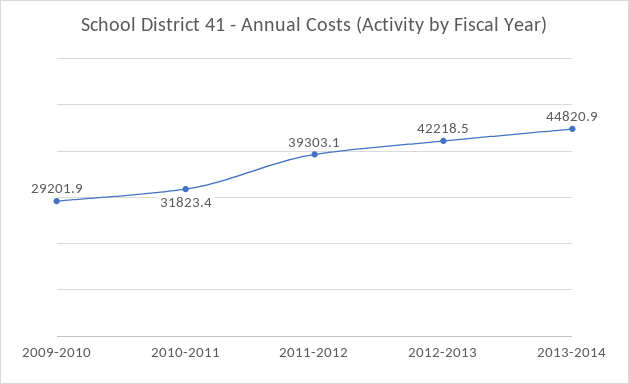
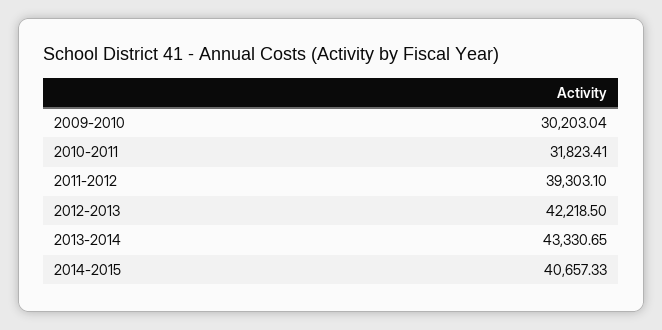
  {
-   "2009-2010": 29201.9,
+   "2009-2010": 30203.04,
    "2010-2011": 31823.41,
    "2011-2012": 39303.1,
    "2012-2013": 42218.5,
-   "2013-2014": 44820.9
+   "2013-2014": 43330.65,
+   "2014-2015": 40657.33
  }

